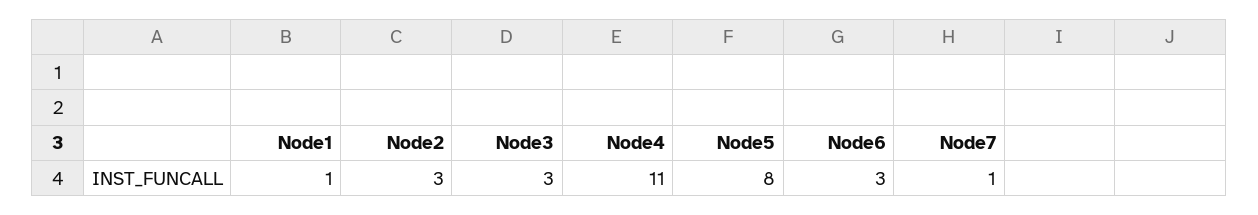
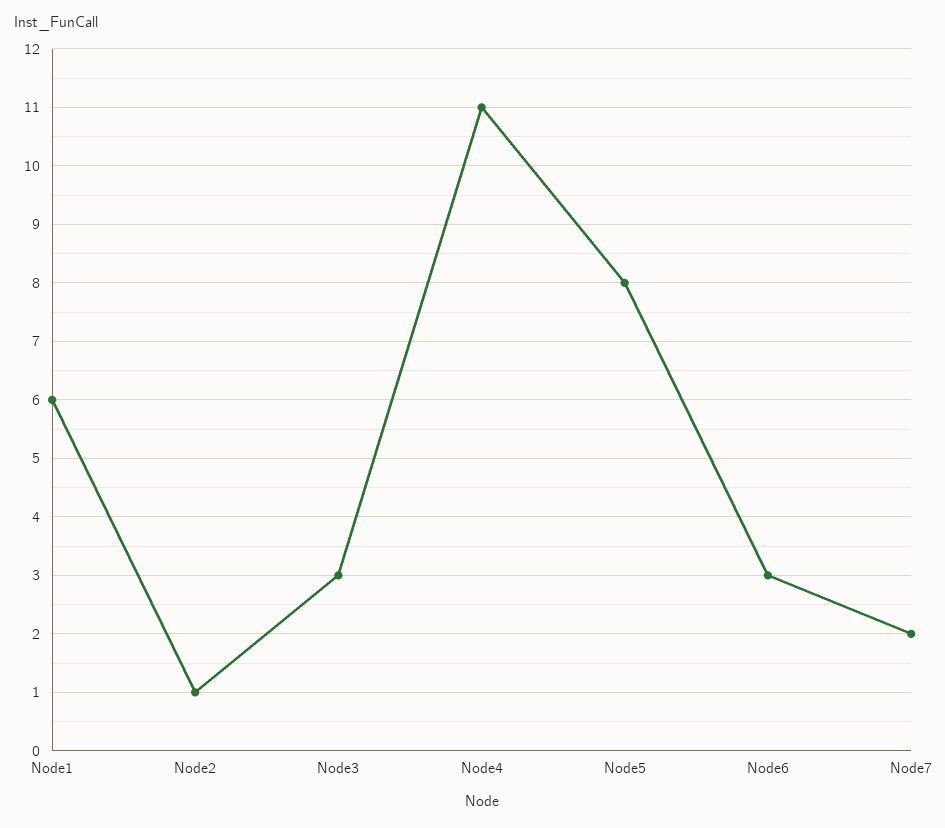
  {
-   "Node1": 1,
+   "Node1": 6,
-   "Node2": 3,
+   "Node2": 1,
    "Node3": 3,
    "Node4": 11,
    "Node5": 8,
    "Node6": 3,
-   "Node7": 1
+   "Node7": 2
  }

